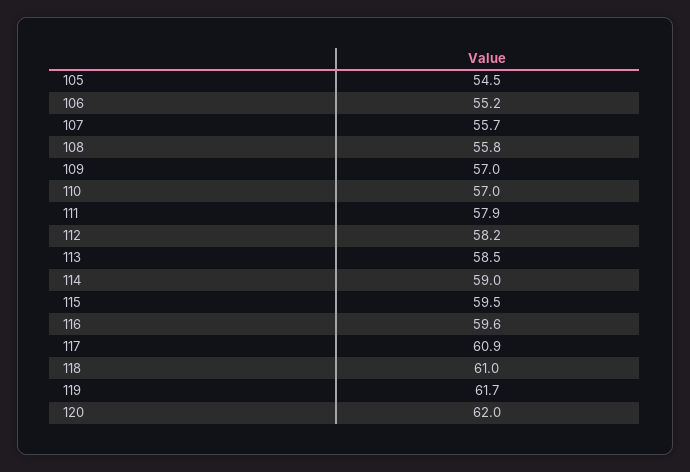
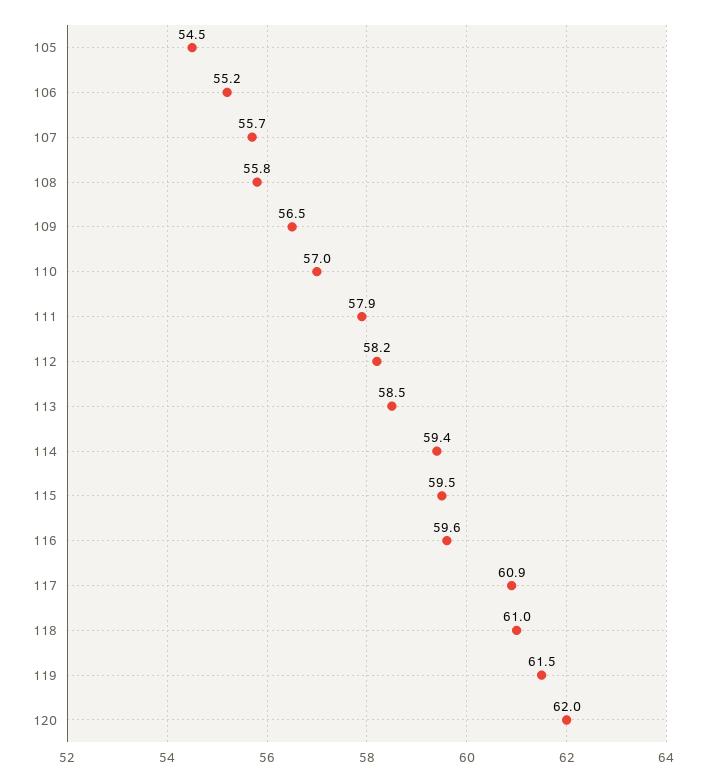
  {
    "105": 54.5,
    "106": 55.2,
    "107": 55.7,
    "108": 55.8,
-   "109": 57,
+   "109": 56.5,
    "110": 57,
    "111": 57.9,
    "112": 58.2,
    "113": 58.5,
-   "114": 59,
+   "114": 59.4,
    "115": 59.5,
    "116": 59.6,
    "117": 60.9,
    "118": 61,
-   "119": 61.7,
+   "119": 61.5,
    "120": 62
  }

